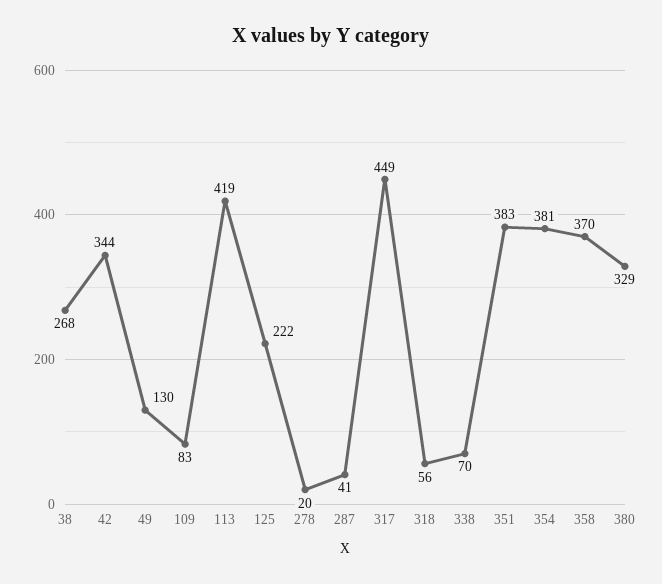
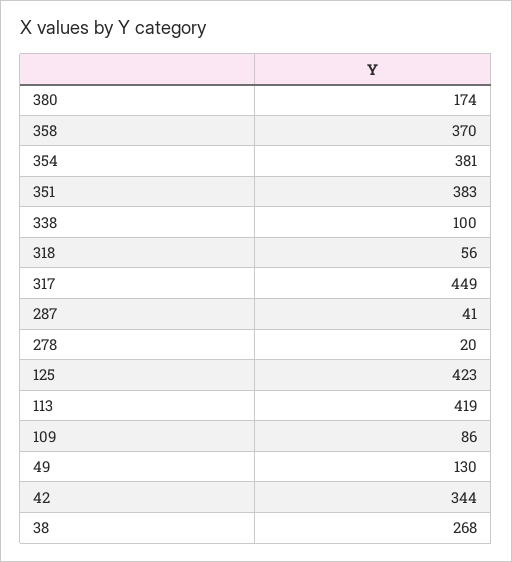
  {
    "38": 268,
    "42": 344,
    "49": 130,
-   "109": 83,
+   "109": 86,
    "113": 419,
-   "125": 222,
+   "125": 423,
    "278": 20,
    "287": 41,
    "317": 449,
    "318": 56,
-   "338": 70,
+   "338": 100,
    "351": 383,
    "354": 381,
    "358": 370,
-   "380": 329
+   "380": 174
  }

